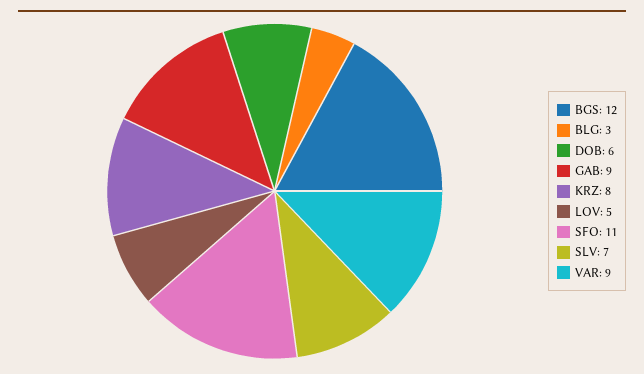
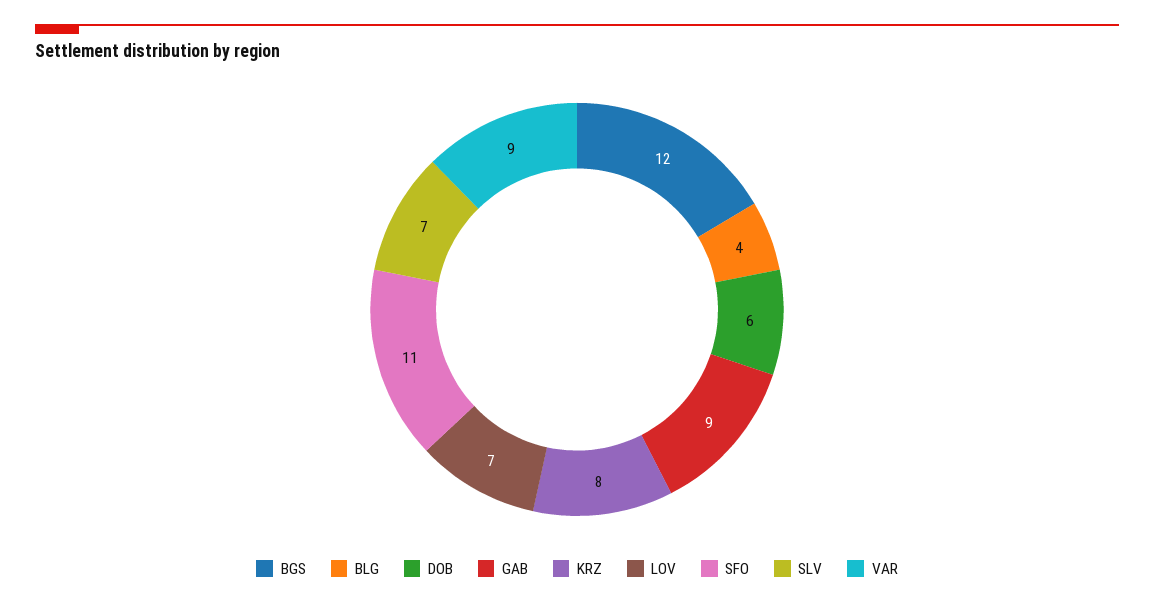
  {
    "BGS": 12,
-   "BLG": 3,
+   "BLG": 4,
    "DOB": 6,
    "GAB": 9,
    "KRZ": 8,
-   "LOV": 5,
+   "LOV": 7,
    "SFO": 11,
    "SLV": 7,
    "VAR": 9
  }

